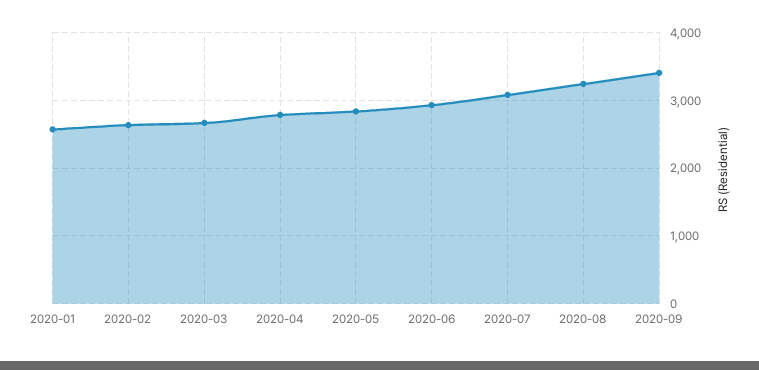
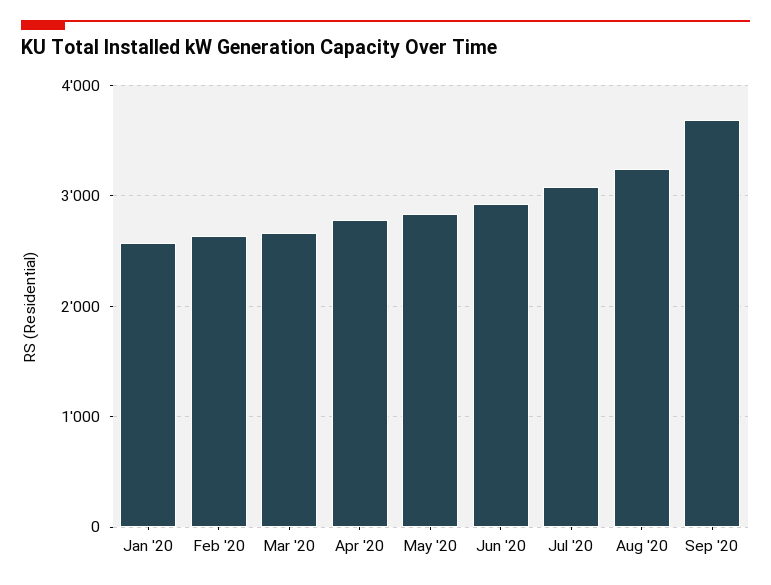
  {
    "2020-01": 2600,
    "2020-02": 2600,
    "2020-03": 2700,
    "2020-04": 2800,
    "2020-05": 2800,
    "2020-06": 2900,
    "2020-07": 3100,
    "2020-08": 3200,
-   "2020-09": 3400
+   "2020-09": 3700
  }

